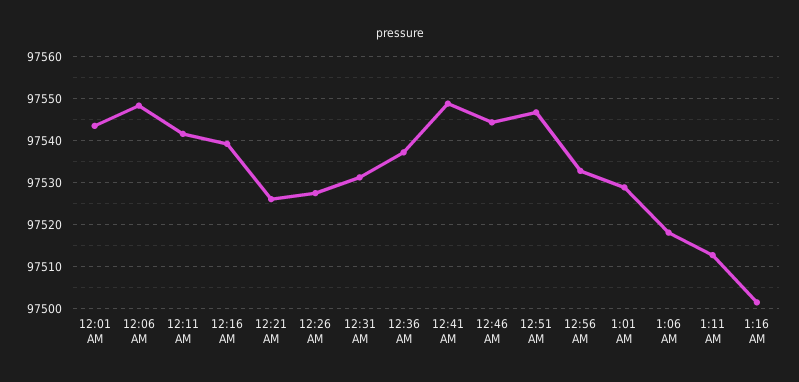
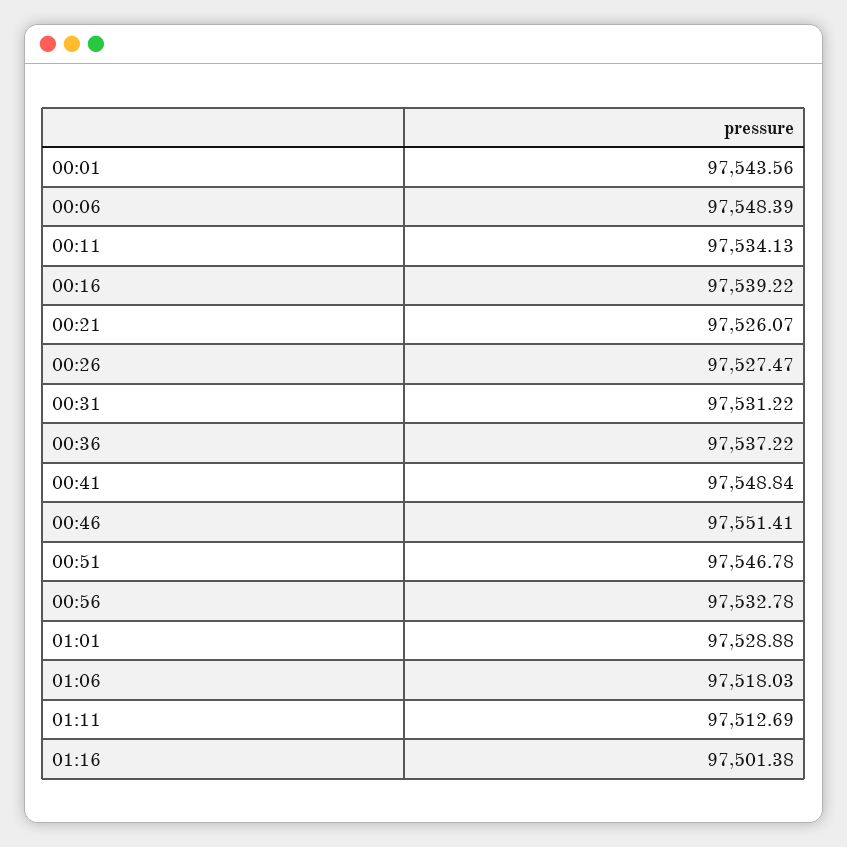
  {
    "12:01 AM": 97543.56,
    "12:06 AM": 97548.39,
-   "12:11 AM": 97542,
+   "12:11 AM": 97534.13,
    "12:16 AM": 97539.22,
    "12:21 AM": 97526.07,
    "12:26 AM": 97527.47,
    "12:31 AM": 97531.22,
    "12:36 AM": 97537.22,
    "12:41 AM": 97548.84,
-   "12:46 AM": 97544,
+   "12:46 AM": 97551.41,
    "12:51 AM": 97546.78,
    "12:56 AM": 97532.78,
    "1:01 AM": 97528.88,
    "1:06 AM": 97518.03,
    "1:11 AM": 97512.69,
    "1:16 AM": 97501.38
  }

